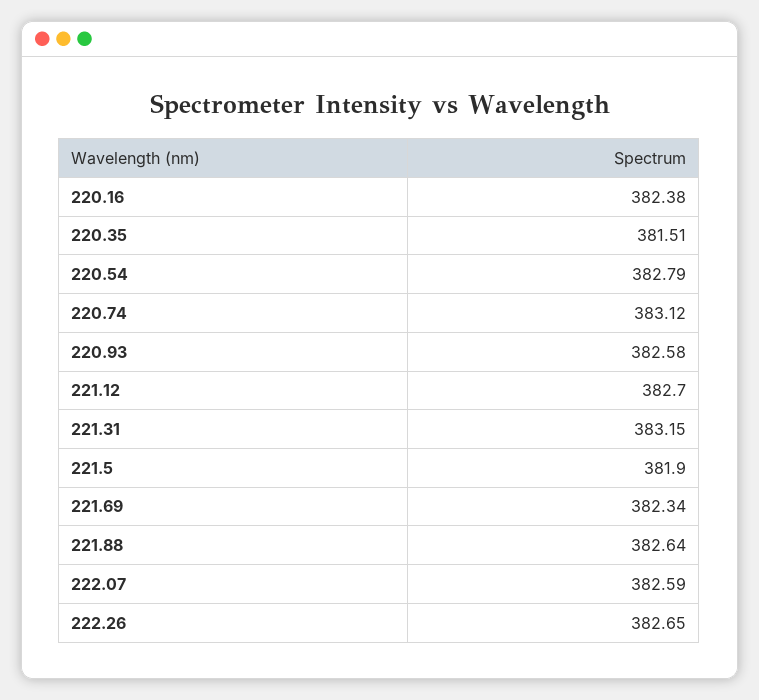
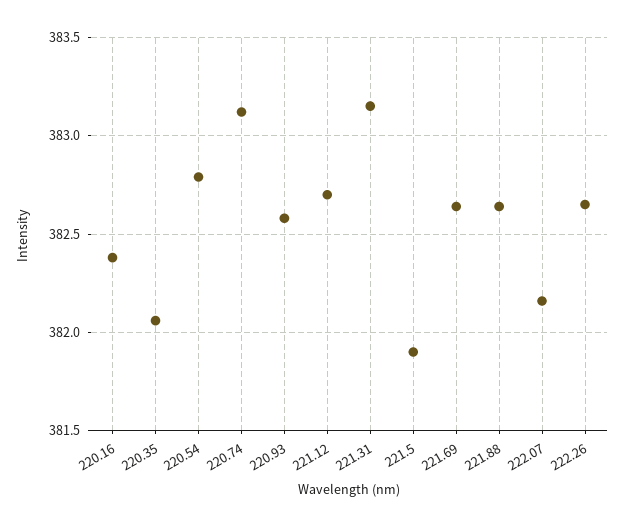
  {
    "220.16": 382.38,
-   "220.35": 381.51,
+   "220.35": 382.05,
    "220.54": 382.79,
    "220.74": 383.12,
    "220.93": 382.58,
    "221.12": 382.7,
    "221.31": 383.15,
    "221.5": 381.9,
-   "221.69": 382.34,
+   "221.69": 382.65,
    "221.88": 382.64,
-   "222.07": 382.59,
+   "222.07": 382.15,
    "222.26": 382.65
  }

